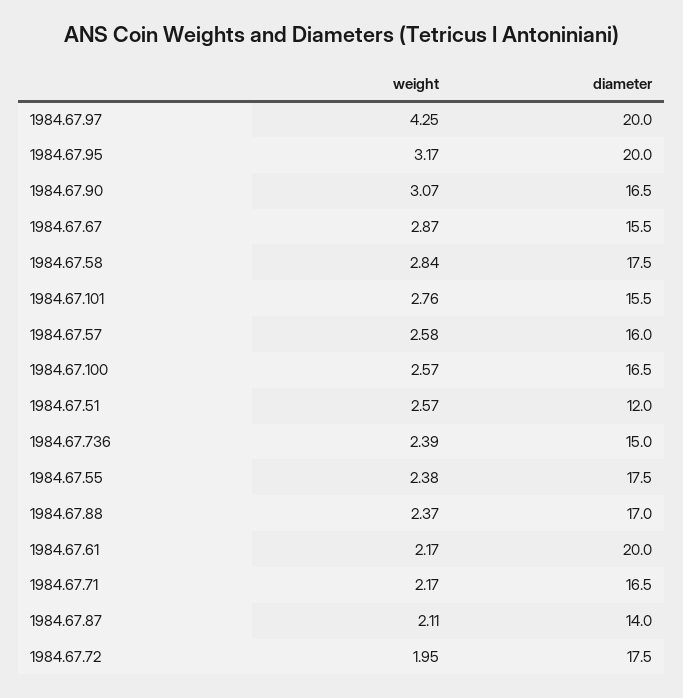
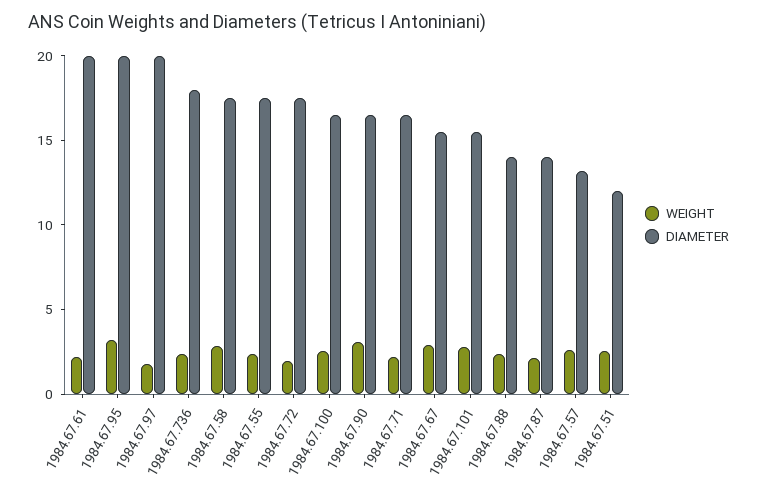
  {
    "weight": {
-     "1984.67.97": 4.25,
+     "1984.67.97": 2,
      "1984.67.95": 3.17,
      "1984.67.90": 3.07,
      "1984.67.67": 2.87,
      "1984.67.58": 2.84,
      "1984.67.101": 2.76,
      "1984.67.57": 2.58,
      "1984.67.100": 2.57,
      "1984.67.51": 2.57,
      "1984.67.736": 2.39,
      "1984.67.55": 2.38,
      "1984.67.88": 2.37,
      "1984.67.61": 2.17,
      "1984.67.71": 2.17,
      "1984.67.87": 2.11,
      "1984.67.72": 1.95
    },
    "diameter": {
      "1984.67.97": 20,
      "1984.67.95": 20,
      "1984.67.90": 16.5,
      "1984.67.67": 15.5,
      "1984.67.58": 17.5,
      "1984.67.101": 15.5,
-     "1984.67.57": 16,
+     "1984.67.57": 13,
      "1984.67.100": 16.5,
      "1984.67.51": 12,
-     "1984.67.736": 15,
+     "1984.67.736": 18,
      "1984.67.55": 17.5,
-     "1984.67.88": 17,
+     "1984.67.88": 14,
      "1984.67.61": 20,
      "1984.67.71": 16.5,
      "1984.67.87": 14,
      "1984.67.72": 17.5
    }
  }

